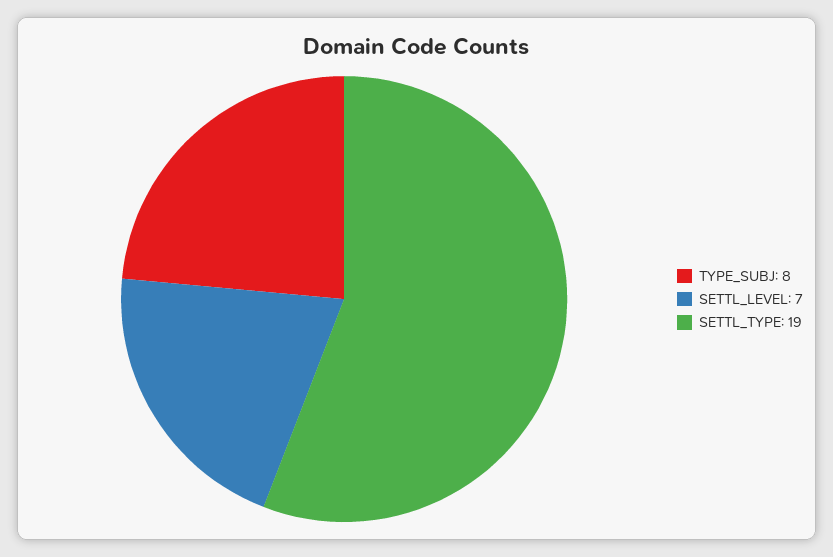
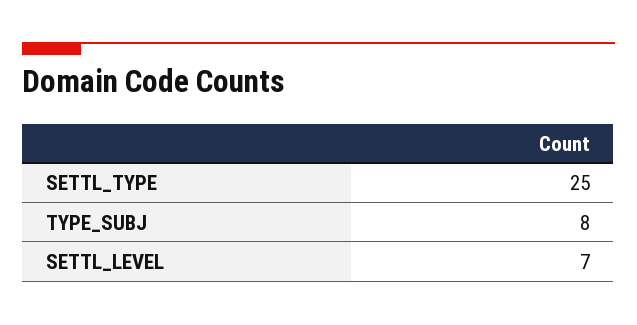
  {
    "TYPE_SUBJ": 8,
    "SETTL_LEVEL": 7,
-   "SETTL_TYPE": 19
+   "SETTL_TYPE": 25
  }

